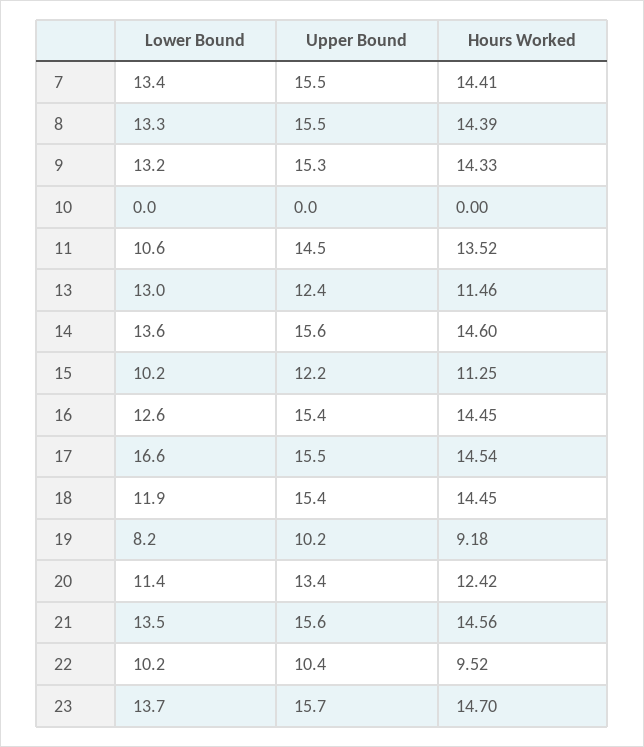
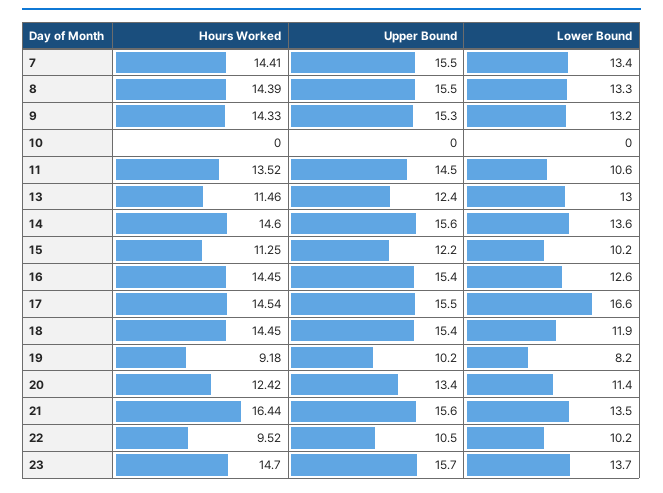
  {
    "Lower Bound": {
      "7": 13.4,
      "8": 13.3,
      "9": 13.2,
      "10": 0,
      "11": 10.6,
      "13": 13,
      "14": 13.6,
      "15": 10.2,
      "16": 12.6,
      "17": 16.6,
      "18": 11.9,
      "19": 8.2,
      "20": 11.4,
      "21": 13.5,
      "22": 10.2,
      "23": 13.7
    },
    "Upper Bound": {
      "7": 15.5,
      "8": 15.5,
      "9": 15.3,
      "10": 0,
      "11": 14.5,
      "13": 12.4,
      "14": 15.6,
      "15": 12.2,
      "16": 15.4,
      "17": 15.5,
      "18": 15.4,
      "19": 10.2,
      "20": 13.4,
      "21": 15.6,
-     "22": 10.4,
+     "22": 10.5,
      "23": 15.7
    },
    "Hours Worked": {
      "7": 14.41,
      "8": 14.39,
      "9": 14.33,
      "10": 0,
      "11": 13.52,
      "13": 11.46,
      "14": 14.6,
      "15": 11.25,
      "16": 14.45,
      "17": 14.54,
      "18": 14.45,
      "19": 9.18,
      "20": 12.42,
-     "21": 14.56,
+     "21": 16.44,
      "22": 9.52,
      "23": 14.7
    }
  }

